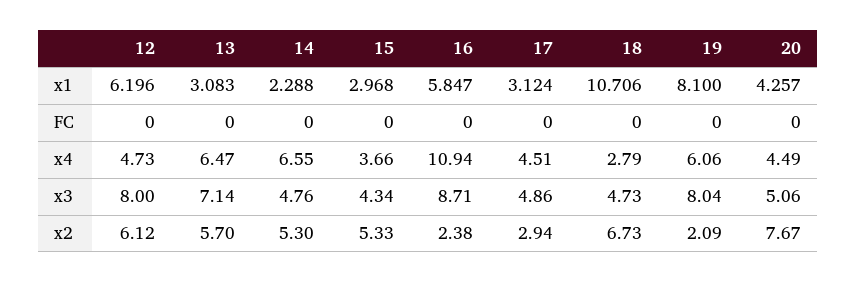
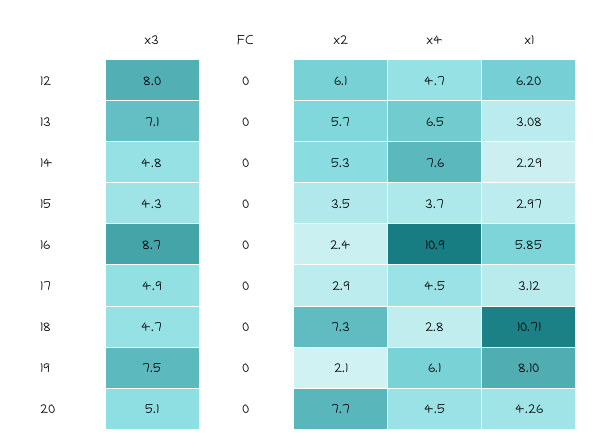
  {
    "12": {
      "x1": 6.196,
      "FC": 0,
      "x4": 4.73,
      "x3": 8,
      "x2": 6.12
    },
    "13": {
      "x1": 3.083,
      "FC": 0,
      "x4": 6.47,
      "x3": 7.14,
      "x2": 5.7
    },
    "14": {
      "x1": 2.288,
      "FC": 0,
-     "x4": 6.55,
+     "x4": 7.6,
      "x3": 4.76,
      "x2": 5.3
    },
    "15": {
      "x1": 2.968,
      "FC": 0,
      "x4": 3.66,
      "x3": 4.34,
-     "x2": 5.33
+     "x2": 3.5
    },
    "16": {
      "x1": 5.847,
      "FC": 0,
      "x4": 10.94,
      "x3": 8.71,
      "x2": 2.38
    },
    "17": {
      "x1": 3.124,
      "FC": 0,
      "x4": 4.51,
      "x3": 4.86,
      "x2": 2.94
    },
    "18": {
      "x1": 10.706,
      "FC": 0,
      "x4": 2.79,
      "x3": 4.73,
-     "x2": 6.73
+     "x2": 7.3
    },
    "19": {
      "x1": 8.1,
      "FC": 0,
      "x4": 6.06,
-     "x3": 8.04,
+     "x3": 7.5,
      "x2": 2.09
    },
    "20": {
      "x1": 4.257,
      "FC": 0,
      "x4": 4.49,
      "x3": 5.06,
      "x2": 7.67
    }
  }

